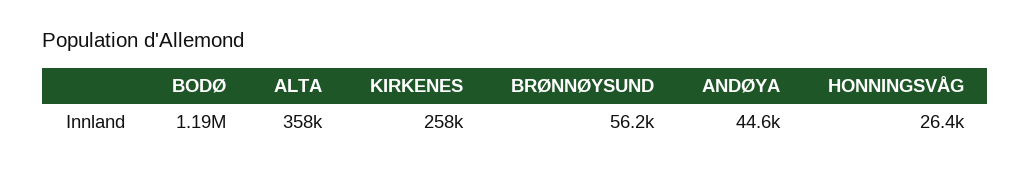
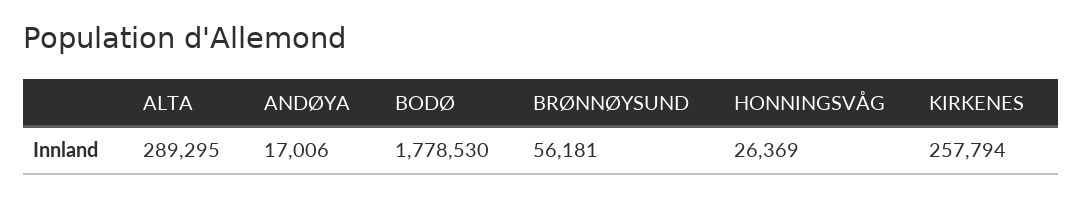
  {
-   "BODØ": 1190000,
+   "BODØ": 1778530,
-   "ALTA": 358000,
+   "ALTA": 289295,
    "KIRKENES": 257794,
    "BRØNNØYSUND": 56181,
-   "ANDØYA": 44600,
+   "ANDØYA": 17006,
    "HONNINGSVÅG": 26369
  }

